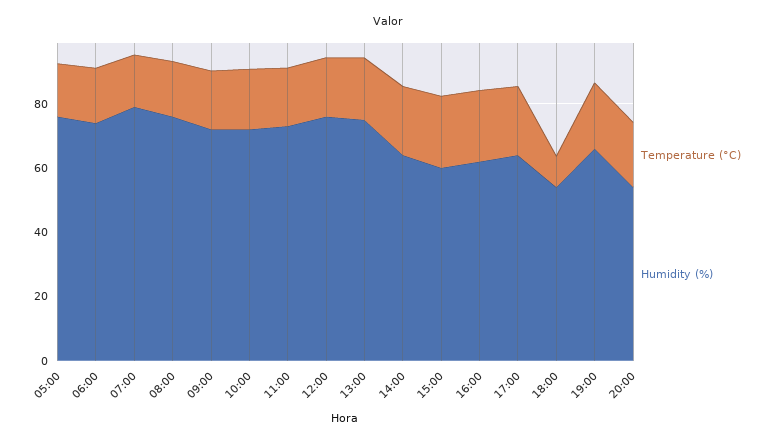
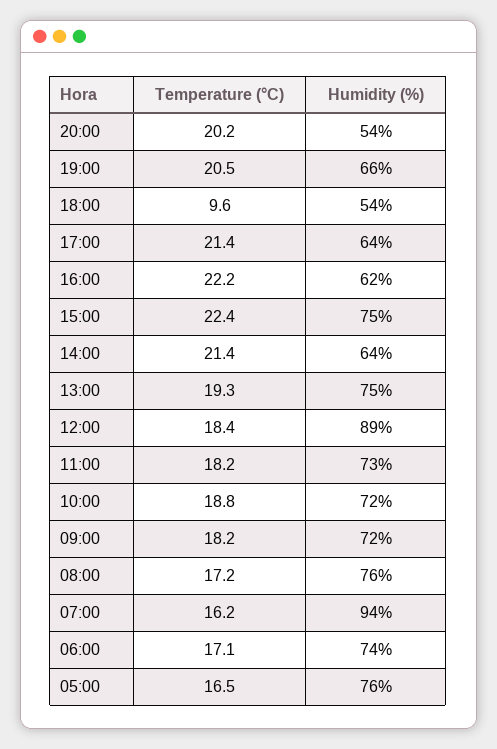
  {
    "Temperature (°C)": {
      "05:00": 16.5,
      "06:00": 17.1,
      "07:00": 16.2,
      "08:00": 17.2,
      "09:00": 18.2,
      "10:00": 18.8,
      "11:00": 18.2,
      "12:00": 18.4,
      "13:00": 19.3,
      "14:00": 21.4,
      "15:00": 22.4,
      "16:00": 22.2,
      "17:00": 21.4,
      "18:00": 9.6,
      "19:00": 20.5,
      "20:00": 20.2
    },
    "Humidity (%)": {
      "05:00": 76,
      "06:00": 74,
-     "07:00": 80,
+     "07:00": 94,
      "08:00": 76,
      "09:00": 72,
      "10:00": 72,
      "11:00": 73,
-     "12:00": 75,
+     "12:00": 89,
      "13:00": 75,
      "14:00": 64,
-     "15:00": 60,
+     "15:00": 75,
      "16:00": 62,
      "17:00": 64,
      "18:00": 54,
      "19:00": 66,
      "20:00": 54
    }
  }

